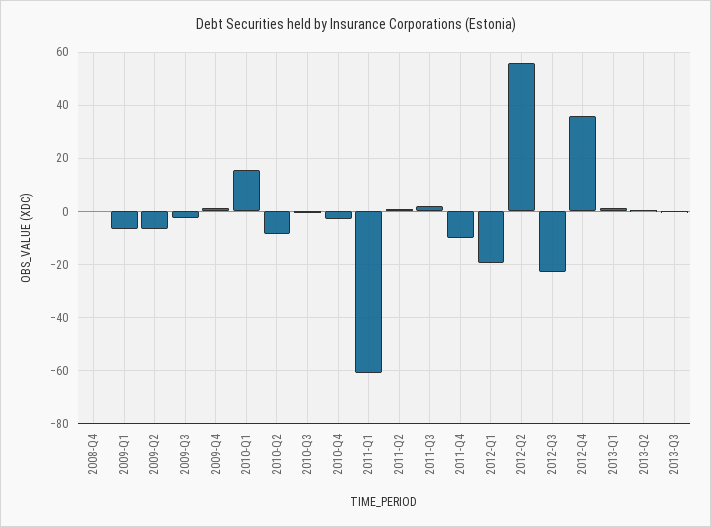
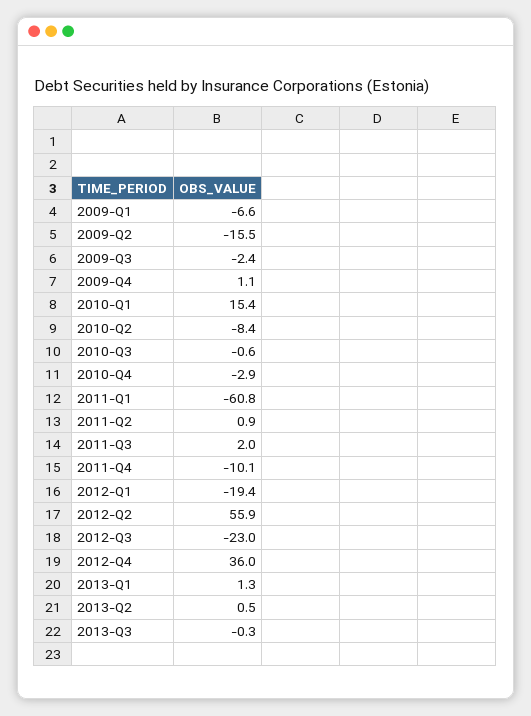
  {
-   "2008-Q4": 0,
    "2009-Q1": -6.6,
-   "2009-Q2": -7.5,
+   "2009-Q2": -15.5,
    "2009-Q3": -2.4,
    "2009-Q4": 1.1,
    "2010-Q1": 15.4,
    "2010-Q2": -8.4,
    "2010-Q3": -0.6,
    "2010-Q4": -2.9,
    "2011-Q1": -60.8,
    "2011-Q2": 0.9,
    "2011-Q3": 2,
    "2011-Q4": -10.1,
    "2012-Q1": -19.4,
    "2012-Q2": 55.9,
    "2012-Q3": -23,
    "2012-Q4": 36,
    "2013-Q1": 1.3,
    "2013-Q2": 0.5,
    "2013-Q3": -0.3
  }

